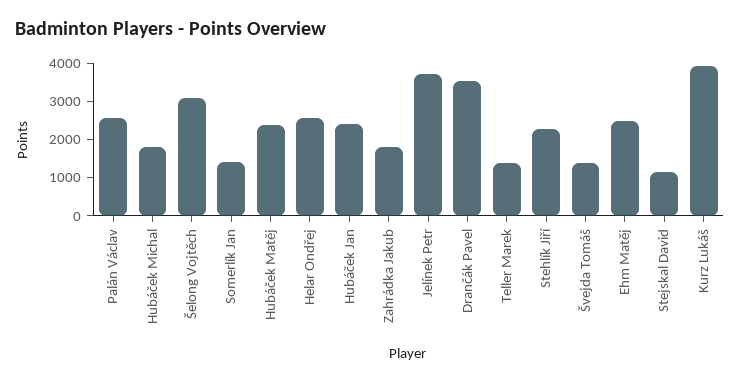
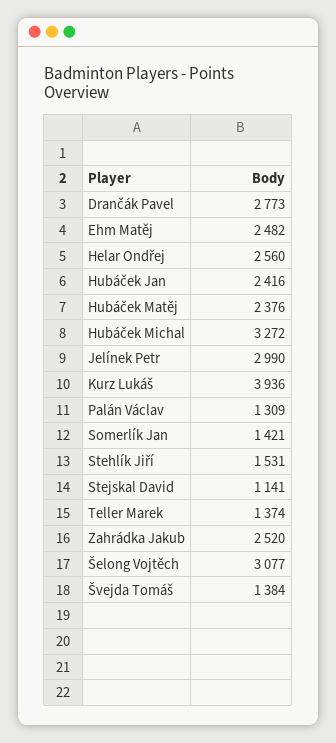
  {
-   "Palán Václav": 2500,
+   "Palán Václav": 1309,
-   "Hubáček Michal": 1750,
+   "Hubáček Michal": 3272,
    "Šelong Vojtěch": 3077,
    "Somerlík Jan": 1421,
    "Hubáček Matěj": 2376,
    "Helar Ondřej": 2560,
    "Hubáček Jan": 2416,
-   "Zahrádka Jakub": 1750,
+   "Zahrádka Jakub": 2520,
-   "Jelínek Petr": 3750,
+   "Jelínek Petr": 2990,
-   "Drančák Pavel": 3500,
+   "Drančák Pavel": 2773,
    "Teller Marek": 1374,
-   "Stehlík Jiří": 2250,
+   "Stehlík Jiří": 1531,
    "Švejda Tomáš": 1384,
    "Ehm Matěj": 2482,
    "Stejskal David": 1141,
    "Kurz Lukáš": 3936
  }

